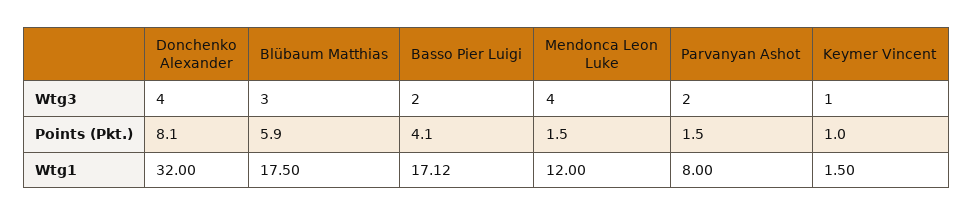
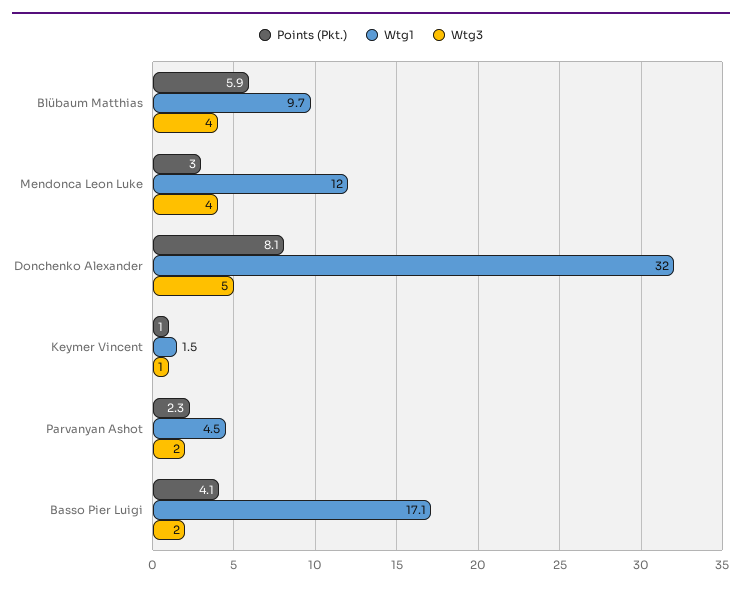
  {
    "Wtg3": {
-     "Donchenko Alexander": 4,
+     "Donchenko Alexander": 5,
-     "Blübaum Matthias": 3,
+     "Blübaum Matthias": 4,
      "Basso Pier Luigi": 2,
      "Mendonca Leon Luke": 4,
      "Parvanyan Ashot": 2,
      "Keymer Vincent": 1
    },
    "Points (Pkt.)": {
      "Donchenko Alexander": 8.1,
      "Blübaum Matthias": 5.9,
      "Basso Pier Luigi": 4.1,
-     "Mendonca Leon Luke": 1.5,
+     "Mendonca Leon Luke": 3,
-     "Parvanyan Ashot": 1.5,
+     "Parvanyan Ashot": 2.3,
      "Keymer Vincent": 1
    },
    "Wtg1": {
      "Donchenko Alexander": 32,
-     "Blübaum Matthias": 17.5,
+     "Blübaum Matthias": 9.7,
      "Basso Pier Luigi": 17.12,
      "Mendonca Leon Luke": 12,
-     "Parvanyan Ashot": 8,
+     "Parvanyan Ashot": 4.5,
      "Keymer Vincent": 1.5
    }
  }

